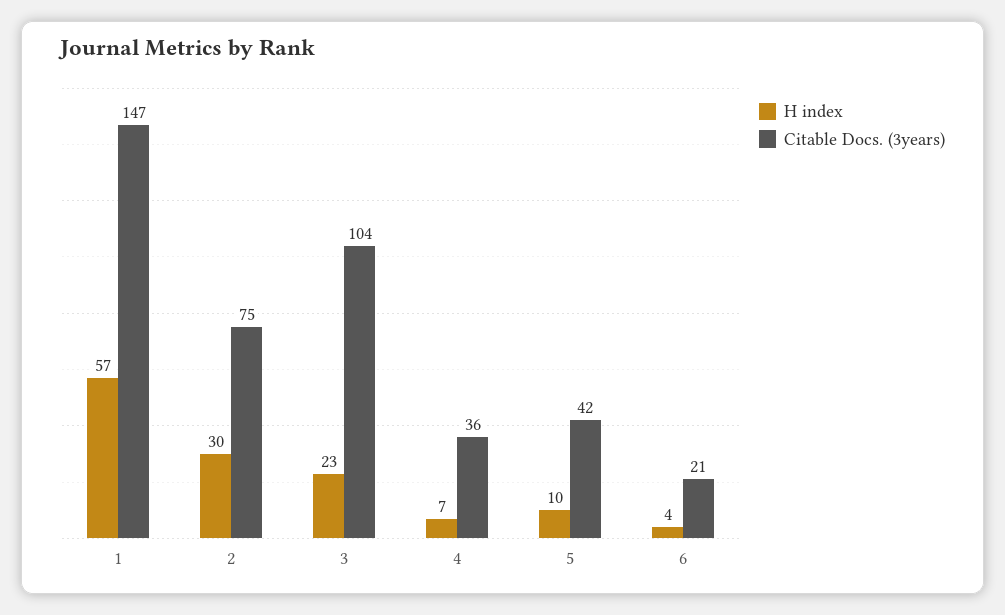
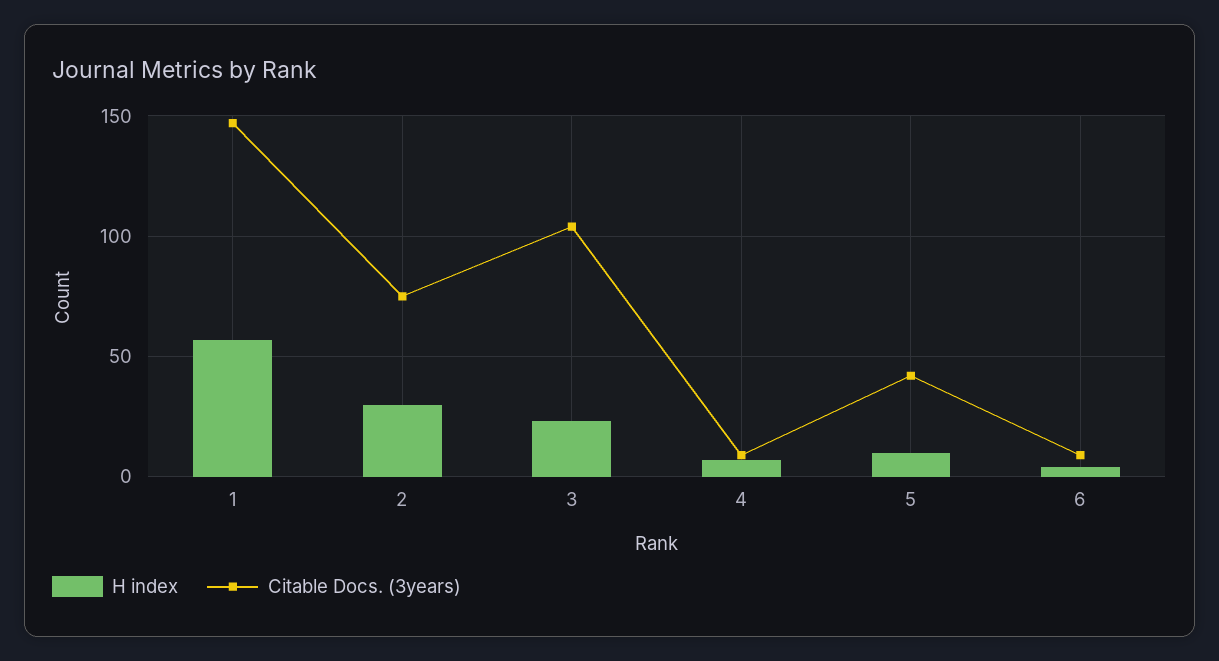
  {
    "H index": {
      "1": 57,
      "2": 30,
      "3": 23,
      "4": 7,
      "5": 10,
      "6": 4
    },
    "Citable Docs. (3years)": {
      "1": 147,
      "2": 75,
      "3": 104,
-     "4": 36,
+     "4": 10,
      "5": 42,
-     "6": 21
+     "6": 10
    }
  }

